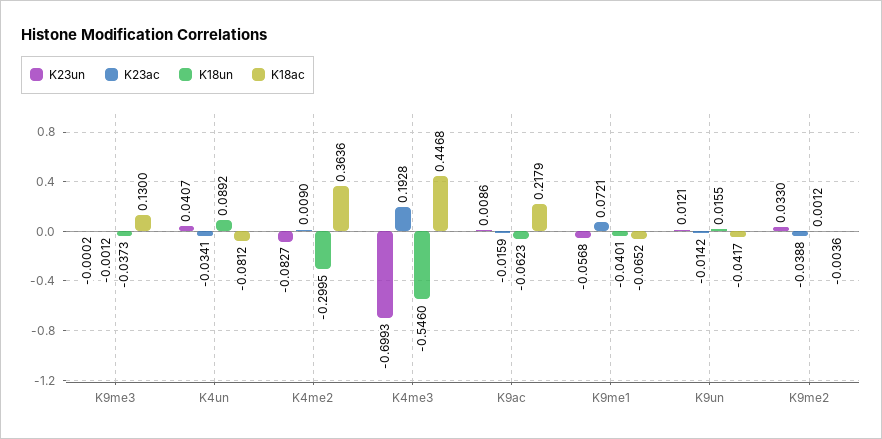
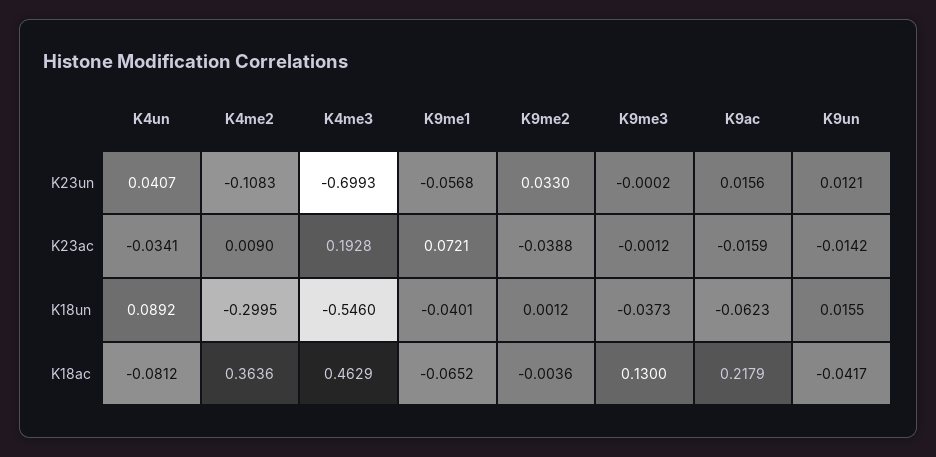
  {
    "K23un": {
      "K9me3": -0.0002,
      "K4un": 0.0407,
-     "K4me2": -0.0827,
+     "K4me2": -0.1083,
      "K4me3": -0.6993,
-     "K9ac": 0.0086,
+     "K9ac": 0.0156,
      "K9me1": -0.0568,
      "K9un": 0.0121,
      "K9me2": 0.033
    },
    "K23ac": {
      "K9me3": -0.0012,
      "K4un": -0.0341,
      "K4me2": 0.009,
      "K4me3": 0.1928,
      "K9ac": -0.0159,
      "K9me1": 0.0721,
      "K9un": -0.0142,
      "K9me2": -0.0388
    },
    "K18un": {
      "K9me3": -0.0373,
      "K4un": 0.0892,
      "K4me2": -0.2995,
      "K4me3": -0.546,
      "K9ac": -0.0623,
      "K9me1": -0.0401,
      "K9un": 0.0155,
      "K9me2": 0.0012
    },
    "K18ac": {
      "K9me3": 0.13,
      "K4un": -0.0812,
      "K4me2": 0.3636,
-     "K4me3": 0.4468,
+     "K4me3": 0.4629,
      "K9ac": 0.2179,
      "K9me1": -0.0652,
      "K9un": -0.0417,
      "K9me2": -0.0036
    }
  }

